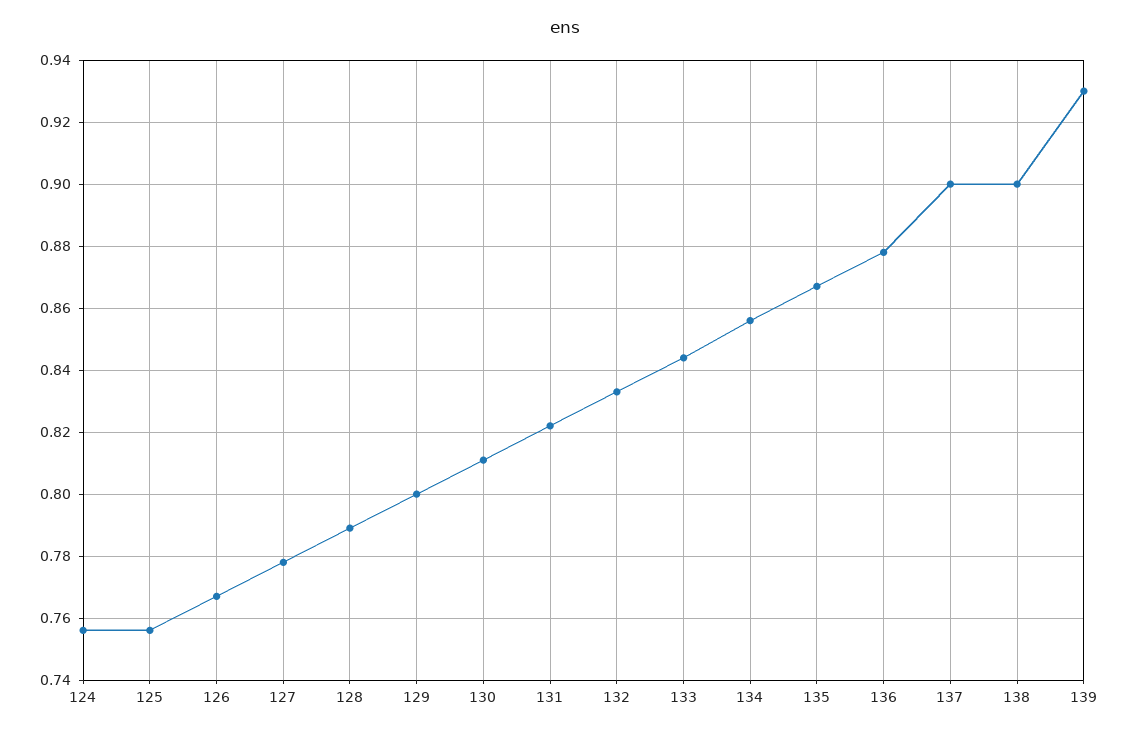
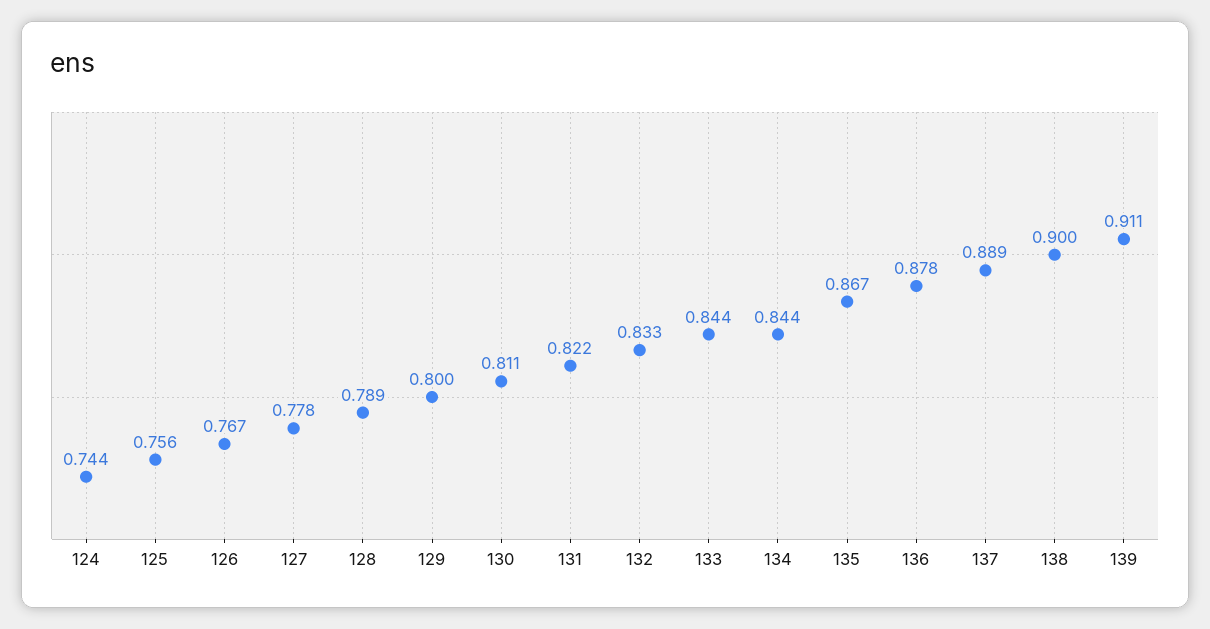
  {
-   "124": 0.755,
+   "124": 0.744,
    "125": 0.756,
    "126": 0.767,
    "127": 0.778,
    "128": 0.789,
    "129": 0.8,
    "130": 0.811,
    "131": 0.822,
    "132": 0.833,
    "133": 0.844,
-   "134": 0.855,
+   "134": 0.844,
    "135": 0.867,
    "136": 0.878,
-   "137": 0.9,
+   "137": 0.889,
    "138": 0.9,
-   "139": 0.93
+   "139": 0.911
  }

